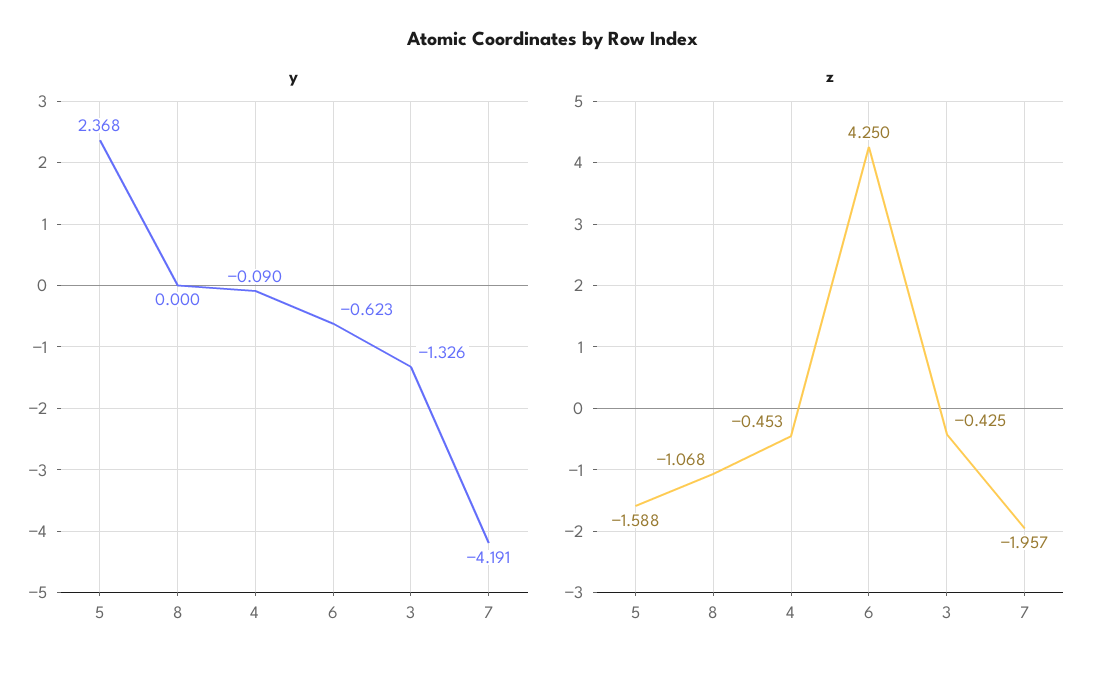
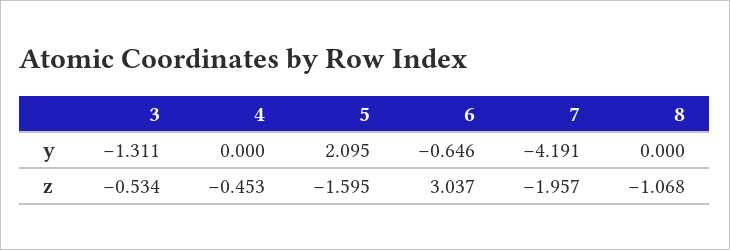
  {
    "y": {
-     "5": 2.368,
+     "5": 2.095,
      "8": 0,
-     "4": -0.09,
+     "4": 0,
-     "6": -0.623,
+     "6": -0.646,
-     "3": -1.326,
+     "3": -1.311,
      "7": -4.191
    },
    "z": {
-     "5": -1.588,
+     "5": -1.595,
      "8": -1.068,
      "4": -0.453,
-     "6": 4.25,
+     "6": 3.037,
-     "3": -0.425,
+     "3": -0.534,
      "7": -1.957
    }
  }

